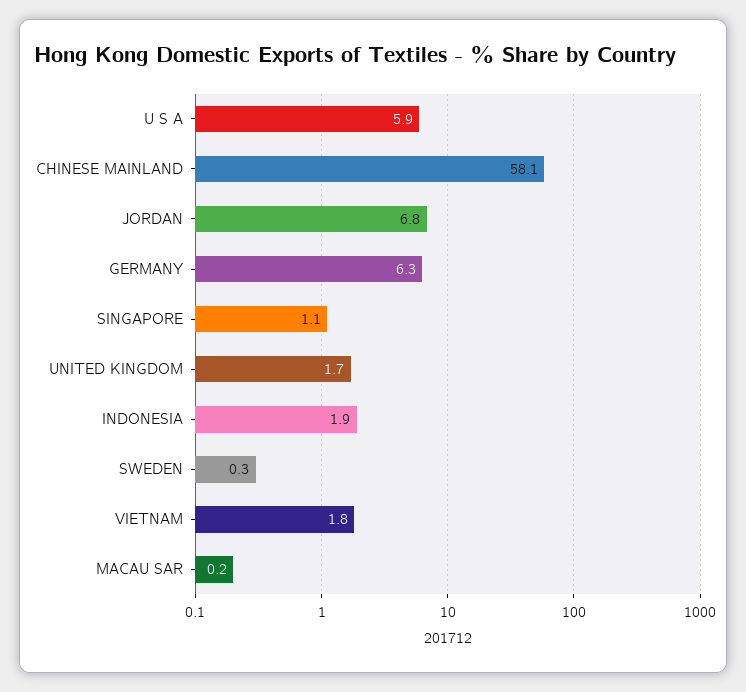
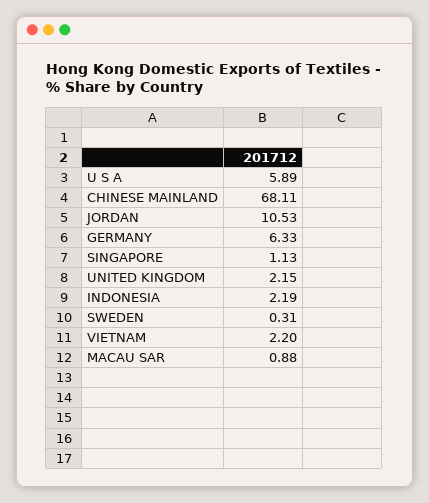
  {
    "U S A": 5.89,
-   "CHINESE MAINLAND": 58.1,
+   "CHINESE MAINLAND": 68.11,
-   "JORDAN": 6.8,
+   "JORDAN": 10.53,
    "GERMANY": 6.33,
    "SINGAPORE": 1.13,
-   "UNITED KINGDOM": 1.7,
+   "UNITED KINGDOM": 2.15,
-   "INDONESIA": 1.9,
+   "INDONESIA": 2.19,
    "SWEDEN": 0.31,
-   "VIETNAM": 1.8,
+   "VIETNAM": 2.2,
-   "MACAU SAR": 0.2
+   "MACAU SAR": 0.88
  }

